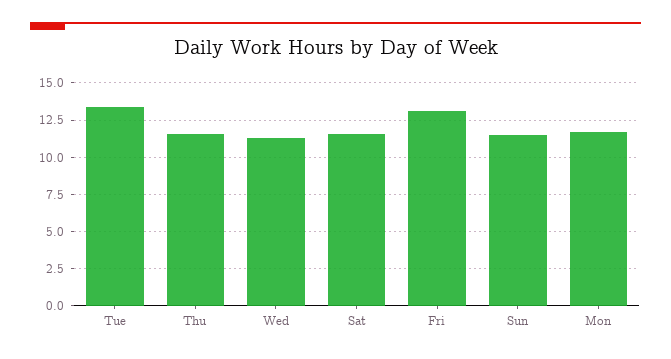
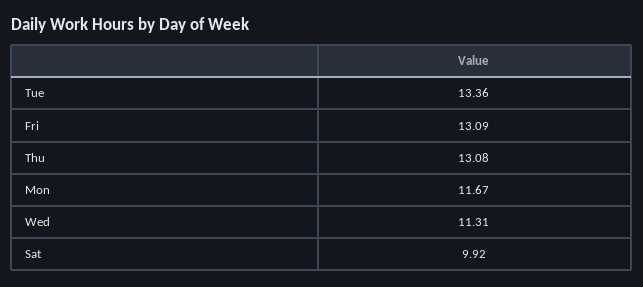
  {
    "Tue": 13.36,
-   "Thu": 11.5,
+   "Thu": 13.08,
    "Wed": 11.31,
-   "Sat": 11.5,
+   "Sat": 9.92,
    "Fri": 13.09,
-   "Sun": 11.5,
    "Mon": 11.67
  }

